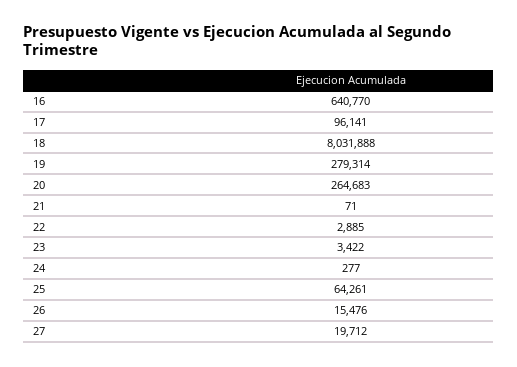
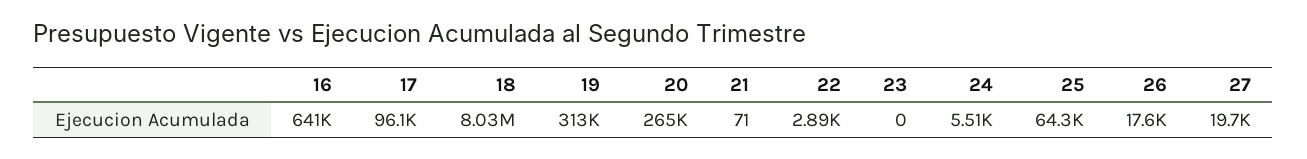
  {
    "16": 640770,
    "17": 96141,
    "18": 8031888,
-   "19": 279314,
+   "19": 313000,
    "20": 264683,
    "21": 71,
    "22": 2885,
-   "23": 3422,
+   "23": 0,
-   "24": 277,
+   "24": 5510,
    "25": 64261,
-   "26": 15476,
+   "26": 17600,
    "27": 19712
  }

